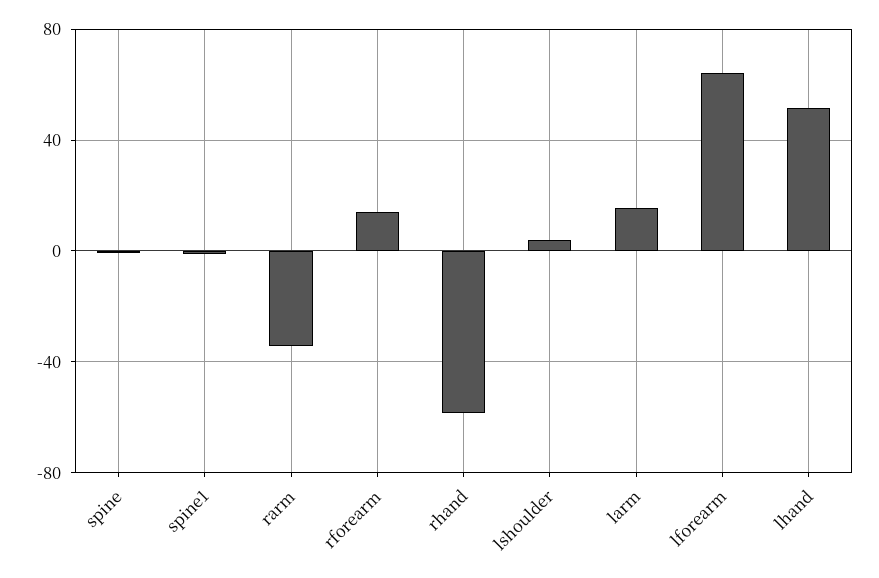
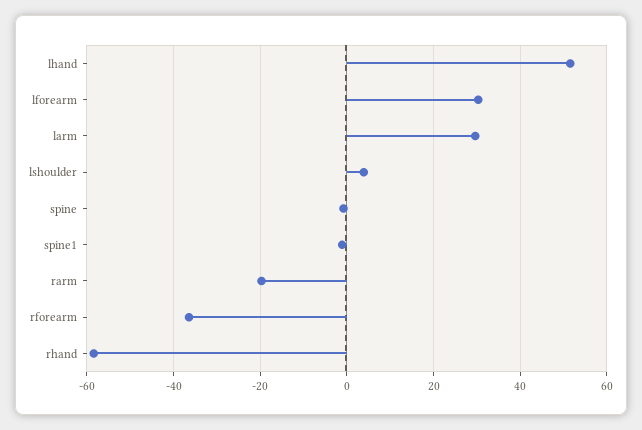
  {
    "spine": 0,
    "spine1": -2,
-   "rarm": -35,
+   "rarm": -20,
-   "rforearm": 15,
+   "rforearm": -36,
    "rhand": -58,
    "lshoulder": 4,
-   "larm": 15,
+   "larm": 30,
-   "lforearm": 65,
+   "lforearm": 30,
    "lhand": 52
  }

